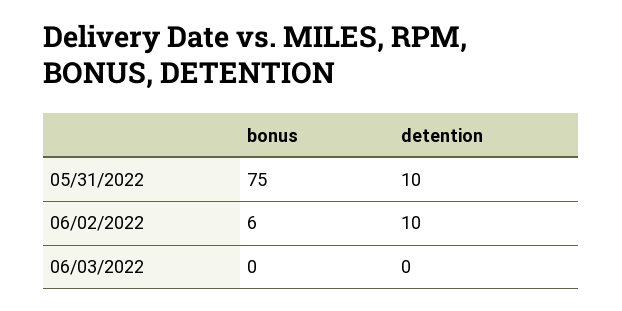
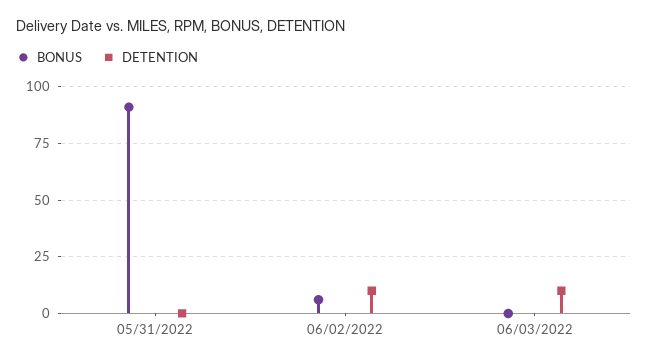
  {
    "bonus": {
-     "05/31/2022": 75,
+     "05/31/2022": 90,
      "06/02/2022": 6,
      "06/03/2022": 0
    },
    "detention": {
-     "05/31/2022": 10,
+     "05/31/2022": 0,
      "06/02/2022": 10,
-     "06/03/2022": 0
+     "06/03/2022": 10
    }
  }

